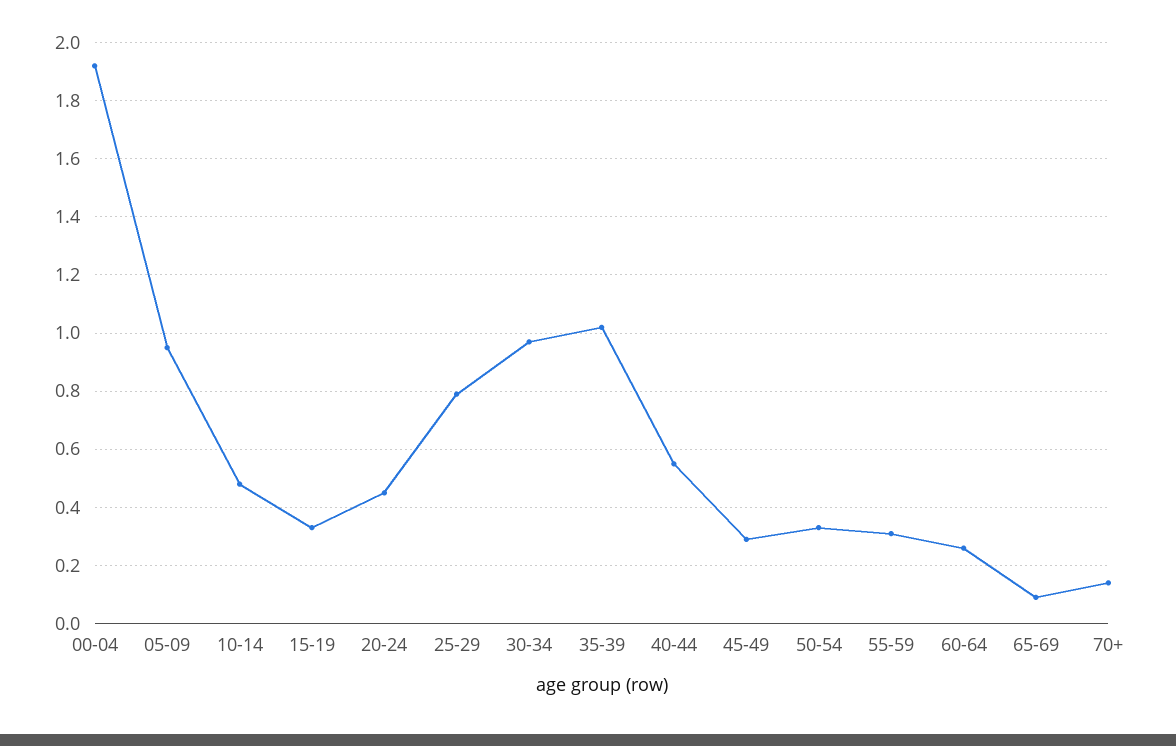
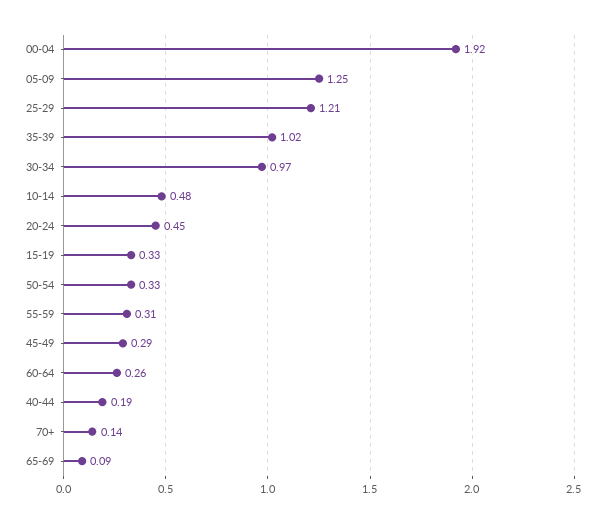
  {
    "00-04": 1.92,
-   "05-09": 0.95,
+   "05-09": 1.25,
    "10-14": 0.48,
    "15-19": 0.33,
    "20-24": 0.45,
-   "25-29": 0.8,
+   "25-29": 1.21,
    "30-34": 0.97,
    "35-39": 1.02,
-   "40-44": 0.55,
+   "40-44": 0.19,
    "45-49": 0.29,
    "50-54": 0.33,
    "55-59": 0.31,
    "60-64": 0.26,
    "65-69": 0.09,
    "70+": 0.14
  }

